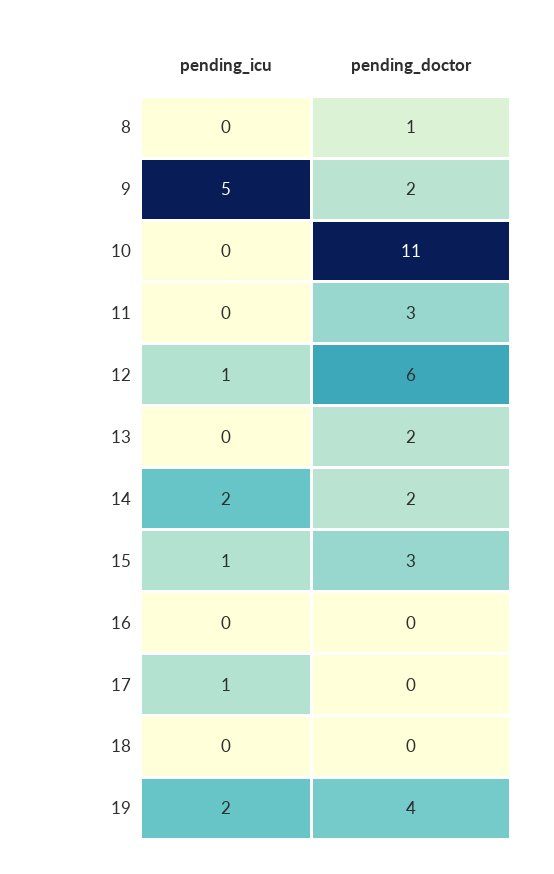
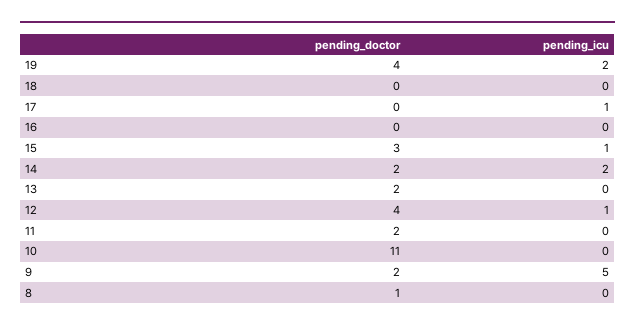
  {
    "pending_icu": {
      "8": 0,
      "9": 5,
      "10": 0,
      "11": 0,
      "12": 1,
      "13": 0,
      "14": 2,
      "15": 1,
      "16": 0,
      "17": 1,
      "18": 0,
      "19": 2
    },
    "pending_doctor": {
      "8": 1,
      "9": 2,
      "10": 11,
-     "11": 3,
+     "11": 2,
-     "12": 6,
+     "12": 4,
      "13": 2,
      "14": 2,
      "15": 3,
      "16": 0,
      "17": 0,
      "18": 0,
      "19": 4
    }
  }

